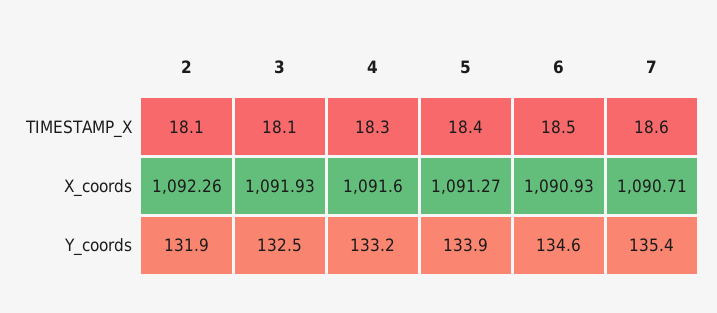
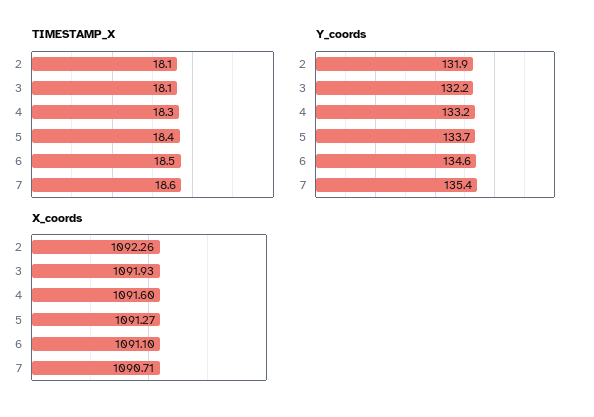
  {
    "TIMESTAMP_X": {
      "2": 18.1,
      "3": 18.1,
      "4": 18.3,
      "5": 18.4,
      "6": 18.5,
      "7": 18.6
    },
    "X_coords": {
      "2": 1092.26,
      "3": 1091.93,
      "4": 1091.6,
      "5": 1091.27,
-     "6": 1090.93,
+     "6": 1091.1,
      "7": 1090.71
    },
    "Y_coords": {
      "2": 131.9,
-     "3": 132.5,
+     "3": 132.2,
      "4": 133.2,
-     "5": 133.9,
+     "5": 133.7,
      "6": 134.6,
      "7": 135.4
    }
  }

